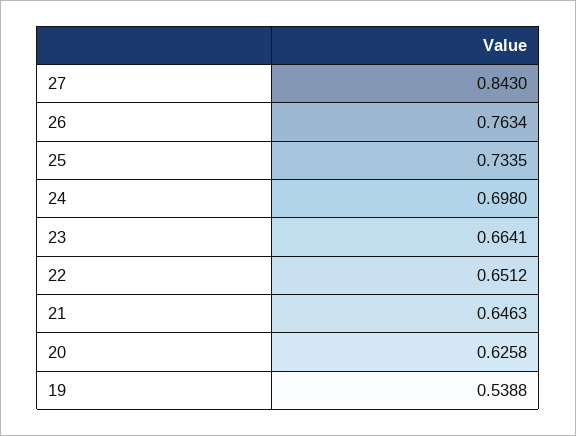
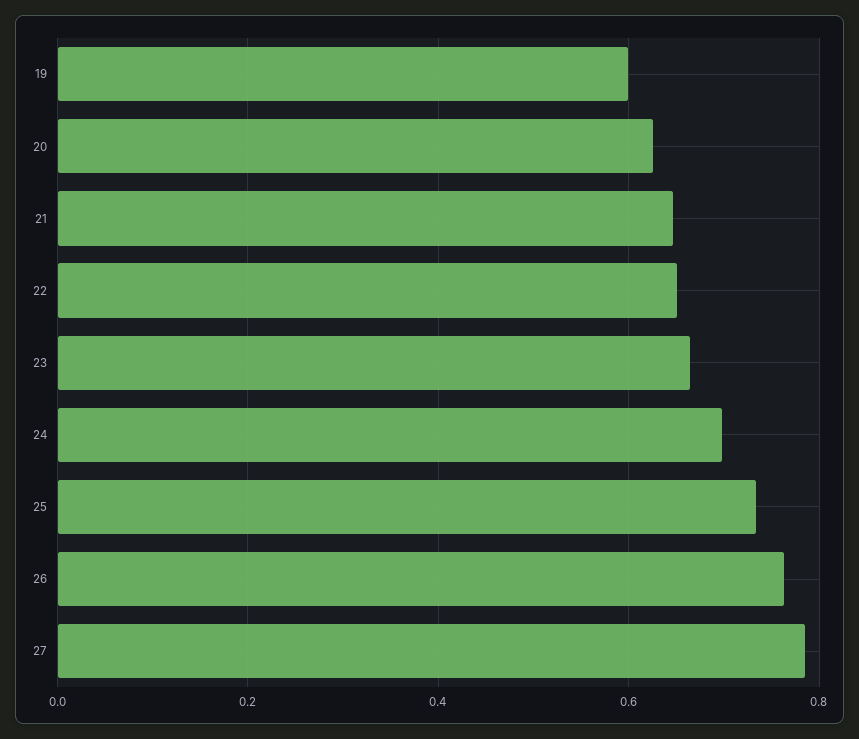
  {
-   "27": 0.843,
+   "27": 0.78,
    "26": 0.7634,
    "25": 0.7335,
    "24": 0.698,
    "23": 0.6641,
    "22": 0.6512,
    "21": 0.6463,
    "20": 0.6258,
-   "19": 0.5388
+   "19": 0.6
  }

